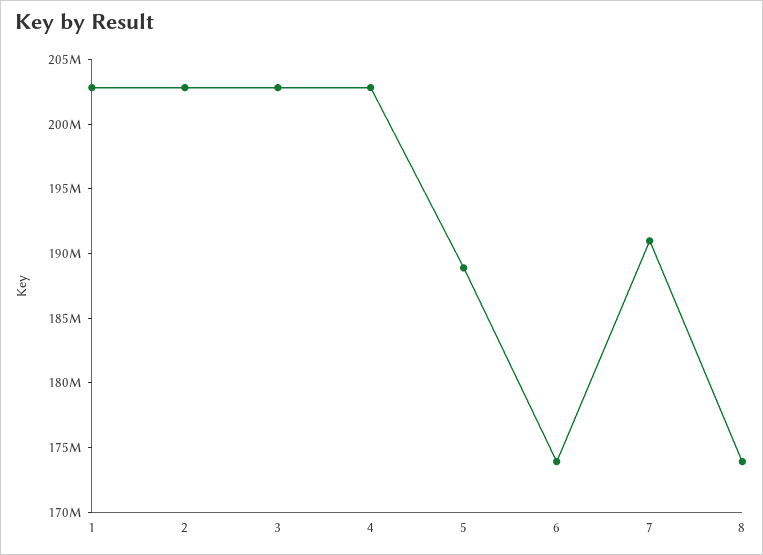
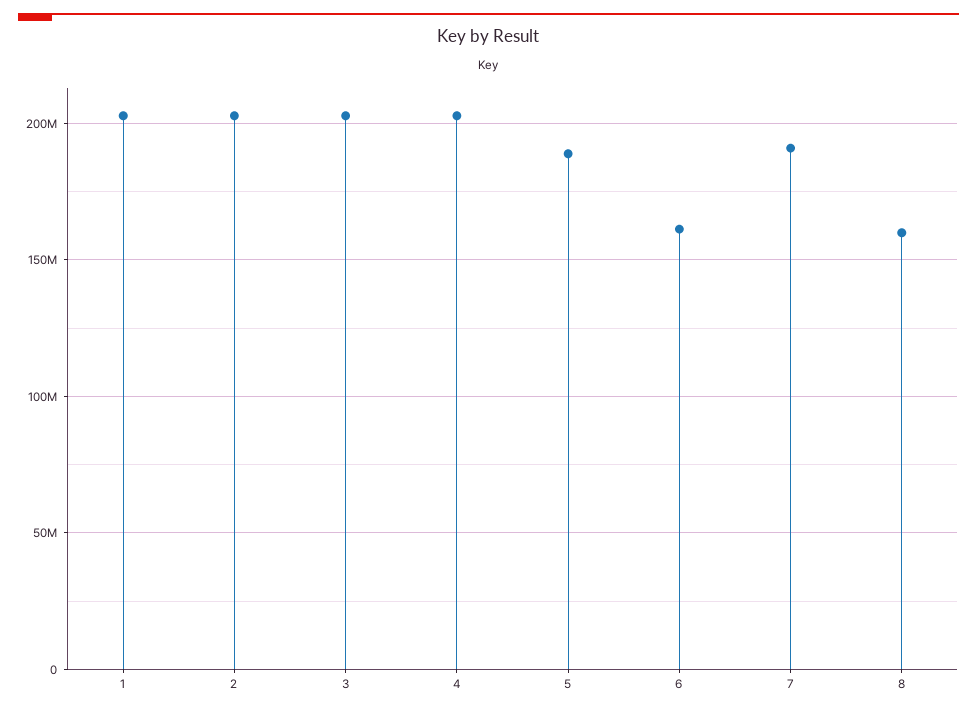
  {
    "1": 203000000,
    "2": 203000000,
    "3": 203000000,
    "4": 203000000,
    "5": 189000000,
-   "6": 174000000,
+   "6": 160000000,
    "7": 191000000,
-   "8": 174000000
+   "8": 160000000
  }

